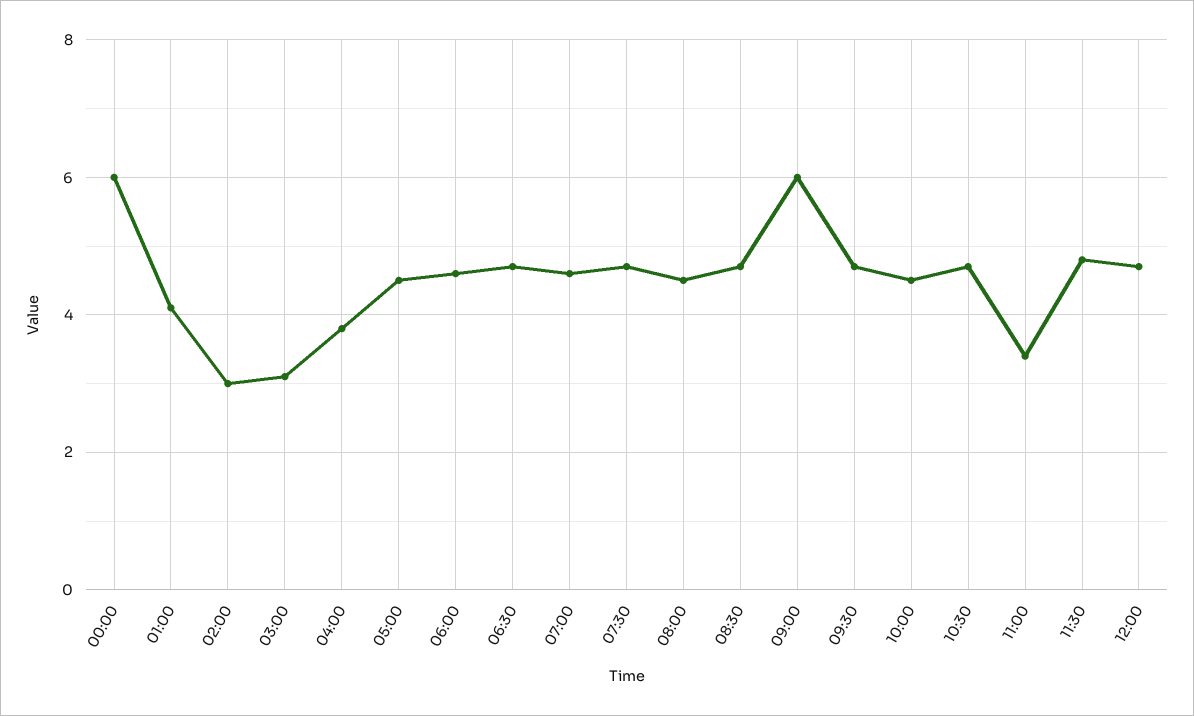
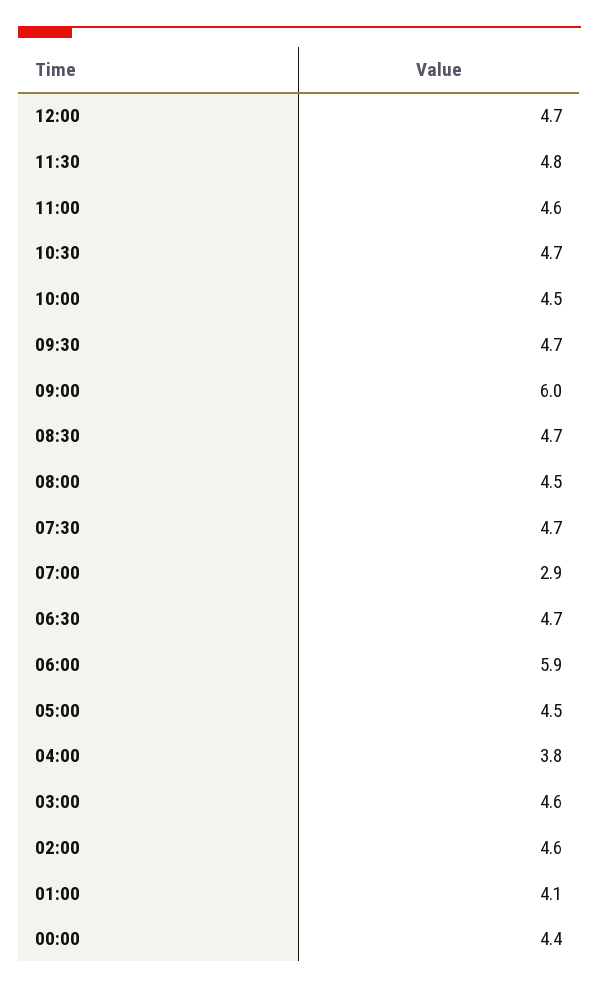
  {
-   "00:00": 6,
+   "00:00": 4.4,
    "01:00": 4.1,
-   "02:00": 3,
+   "02:00": 4.6,
-   "03:00": 3,
+   "03:00": 4.6,
    "04:00": 3.8,
    "05:00": 4.5,
-   "06:00": 4.5,
+   "06:00": 5.9,
    "06:30": 4.7,
-   "07:00": 4.5,
+   "07:00": 2.9,
    "07:30": 4.7,
    "08:00": 4.5,
    "08:30": 4.7,
    "09:00": 6,
    "09:30": 4.7,
    "10:00": 4.5,
    "10:30": 4.7,
-   "11:00": 3.5,
+   "11:00": 4.6,
    "11:30": 4.8,
    "12:00": 4.7
  }

